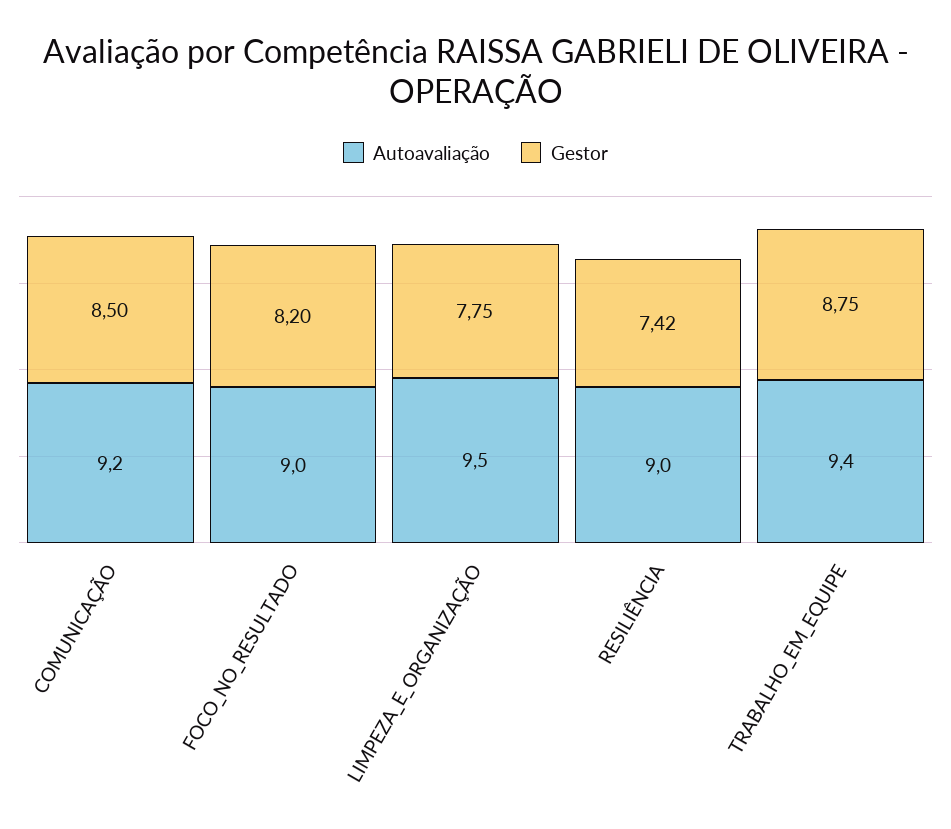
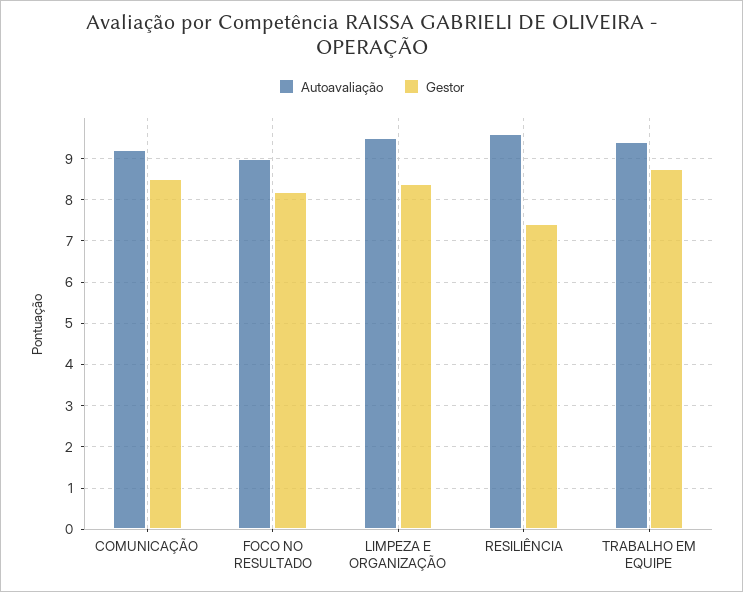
  {
    "Autoavaliação": {
      "COMUNICAÇÃO": 9.2,
      "FOCO_NO_RESULTADO": 9,
      "LIMPEZA_E_ORGANIZAÇÃO": 9.5,
-     "RESILIÊNCIA": 9,
+     "RESILIÊNCIA": 9.6,
      "TRABALHO_EM_EQUIPE": 9.4
    },
    "Gestor": {
      "COMUNICAÇÃO": 8.5,
      "FOCO_NO_RESULTADO": 8.2,
-     "LIMPEZA_E_ORGANIZAÇÃO": 7.75,
+     "LIMPEZA_E_ORGANIZAÇÃO": 8.4,
      "RESILIÊNCIA": 7.42,
      "TRABALHO_EM_EQUIPE": 8.75
    }
  }

